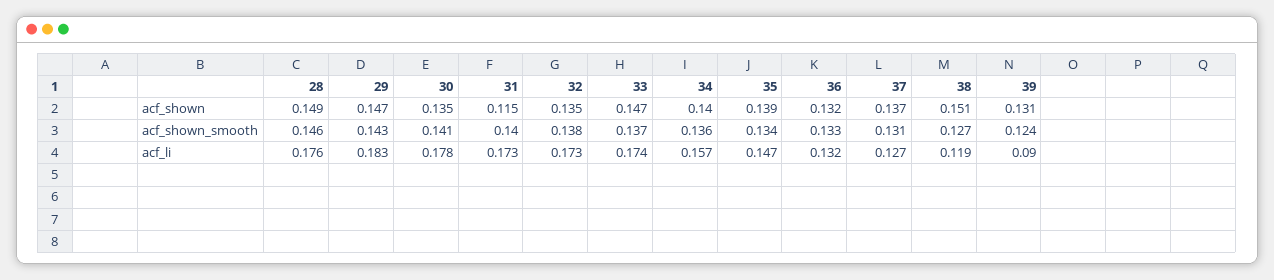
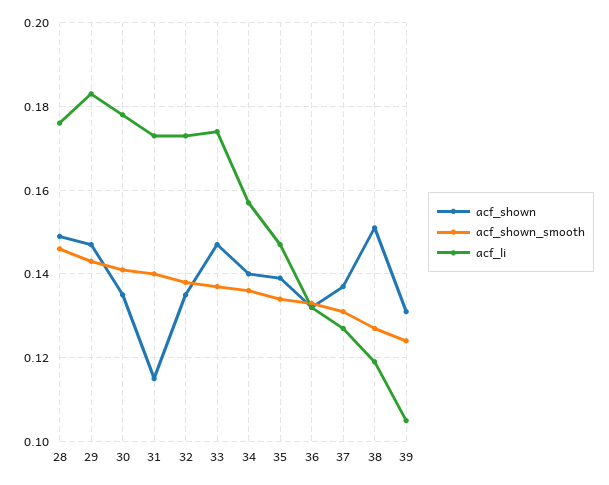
  {
    "acf_shown": {
      "28": 0.149,
      "29": 0.147,
      "30": 0.135,
      "31": 0.115,
      "32": 0.135,
      "33": 0.147,
      "34": 0.14,
      "35": 0.139,
      "36": 0.132,
      "37": 0.137,
      "38": 0.151,
      "39": 0.131
    },
    "acf_shown_smooth": {
      "28": 0.146,
      "29": 0.143,
      "30": 0.141,
      "31": 0.14,
      "32": 0.138,
      "33": 0.137,
      "34": 0.136,
      "35": 0.134,
      "36": 0.133,
      "37": 0.131,
      "38": 0.127,
      "39": 0.124
    },
    "acf_li": {
      "28": 0.176,
      "29": 0.183,
      "30": 0.178,
      "31": 0.173,
      "32": 0.173,
      "33": 0.174,
      "34": 0.157,
      "35": 0.147,
      "36": 0.132,
      "37": 0.127,
      "38": 0.119,
-     "39": 0.09
+     "39": 0.105
    }
  }

